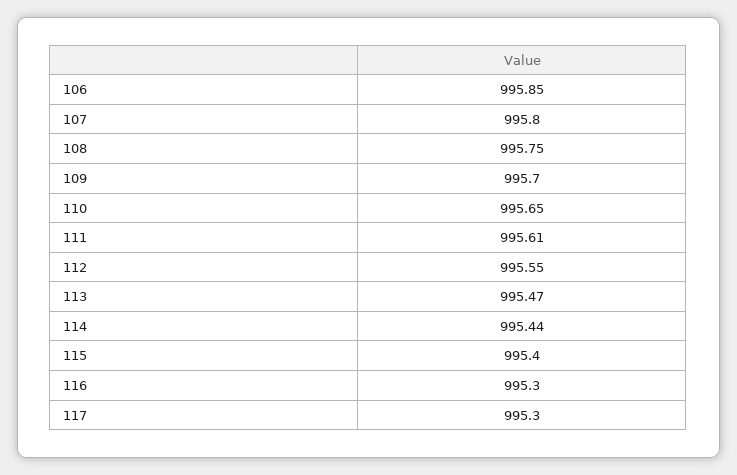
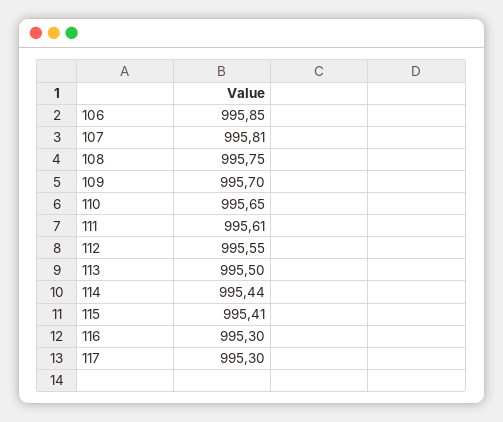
  {
    "106": 995.85,
-   "107": 995.8,
+   "107": 995.81,
    "108": 995.75,
    "109": 995.7,
    "110": 995.65,
    "111": 995.61,
    "112": 995.55,
-   "113": 995.47,
+   "113": 995.5,
    "114": 995.44,
-   "115": 995.4,
+   "115": 995.41,
    "116": 995.3,
    "117": 995.3
  }

